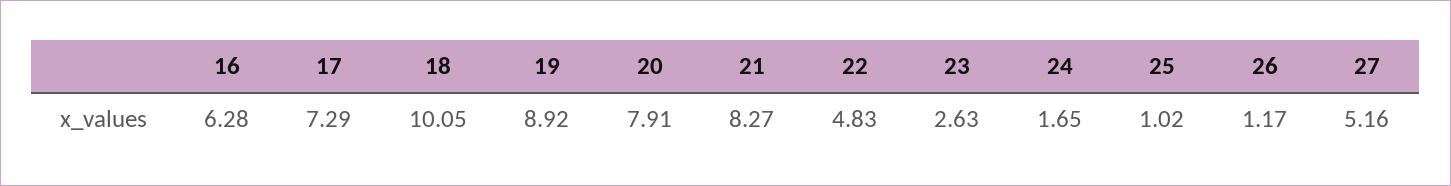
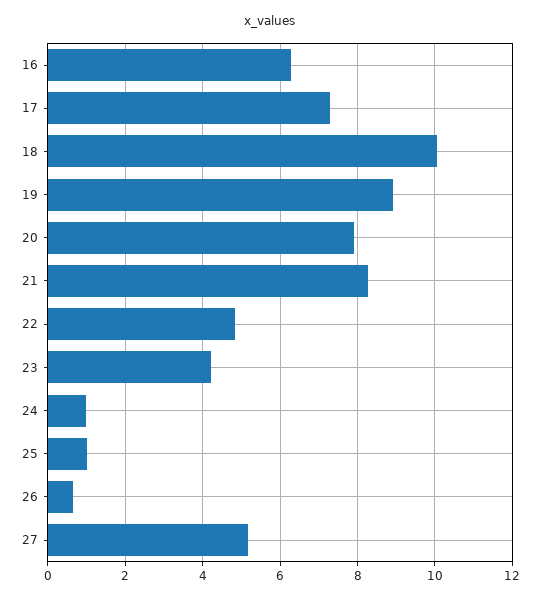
  {
    "16": 6.28,
    "17": 7.29,
    "18": 10.05,
    "19": 8.92,
    "20": 7.91,
    "21": 8.27,
    "22": 4.83,
-   "23": 2.63,
+   "23": 4.2,
-   "24": 1.65,
+   "24": 1,
    "25": 1.02,
-   "26": 1.17,
+   "26": 0.6,
    "27": 5.16
  }

